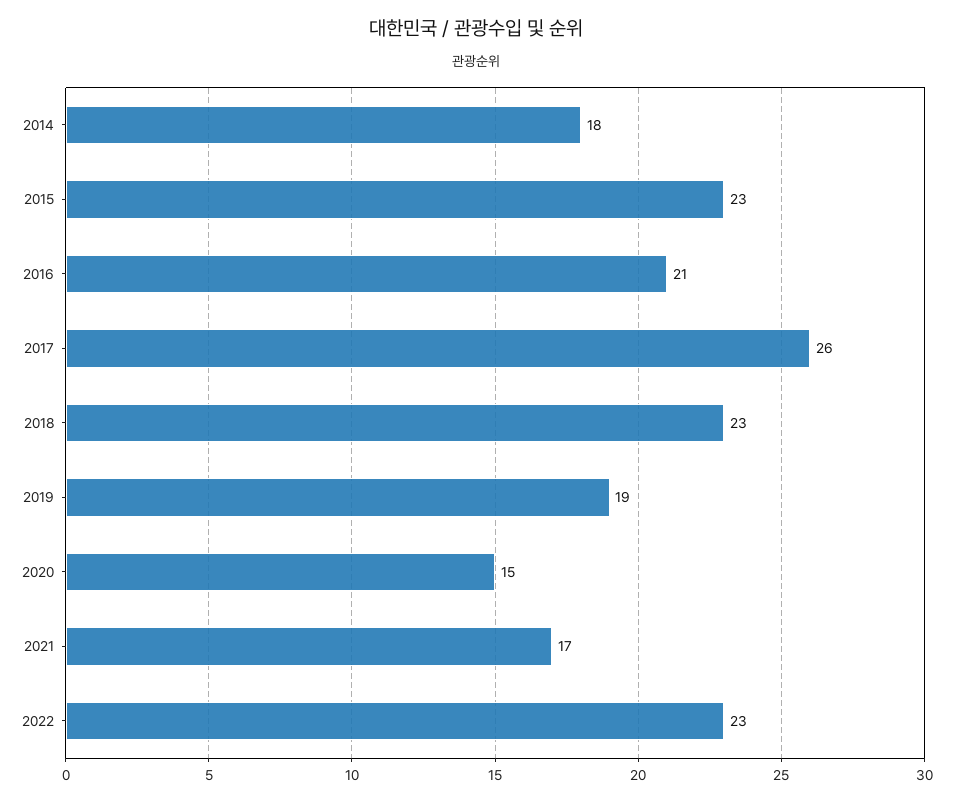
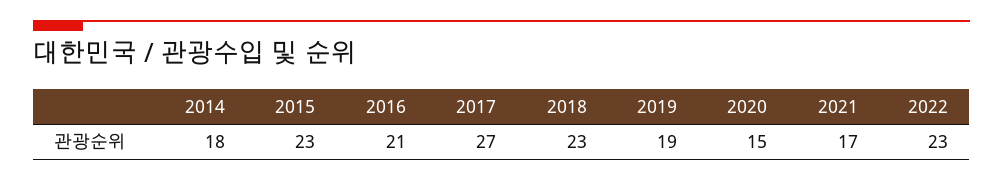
  {
    "2014": 18,
    "2015": 23,
    "2016": 21,
-   "2017": 26,
+   "2017": 27,
    "2018": 23,
    "2019": 19,
    "2020": 15,
    "2021": 17,
    "2022": 23
  }

